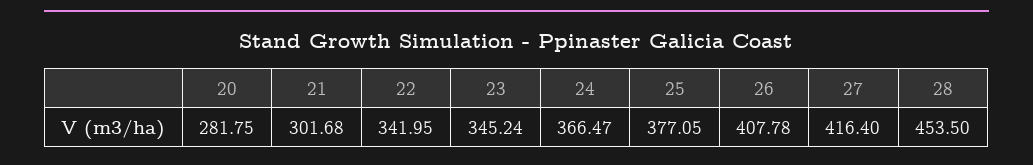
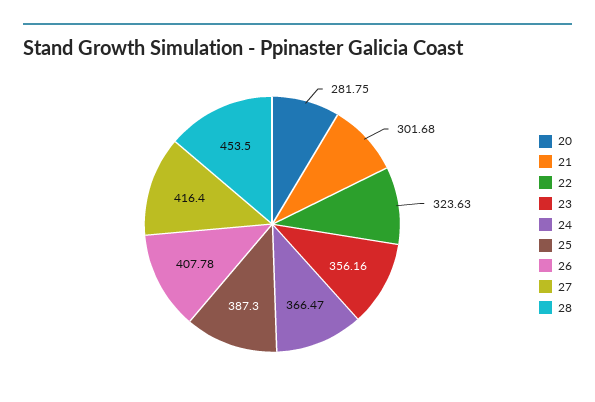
  {
    "20": 281.75,
    "21": 301.68,
-   "22": 341.95,
+   "22": 323.63,
-   "23": 345.24,
+   "23": 356.16,
    "24": 366.47,
-   "25": 377.05,
+   "25": 387.3,
    "26": 407.78,
    "27": 416.4,
    "28": 453.5
  }

